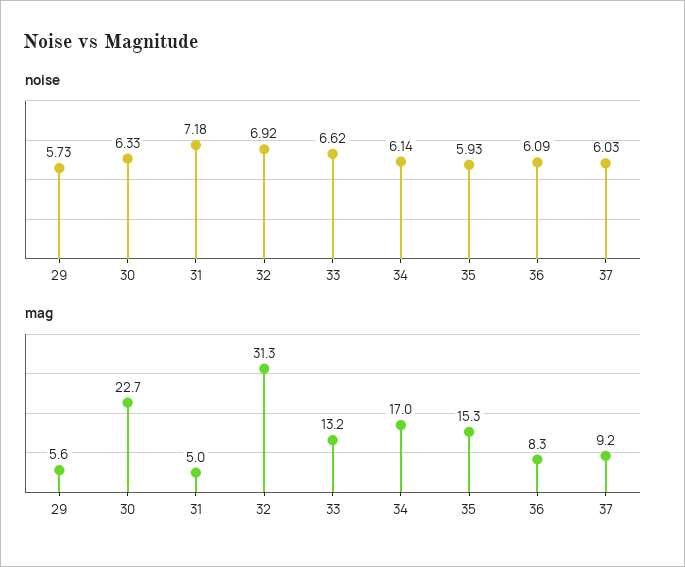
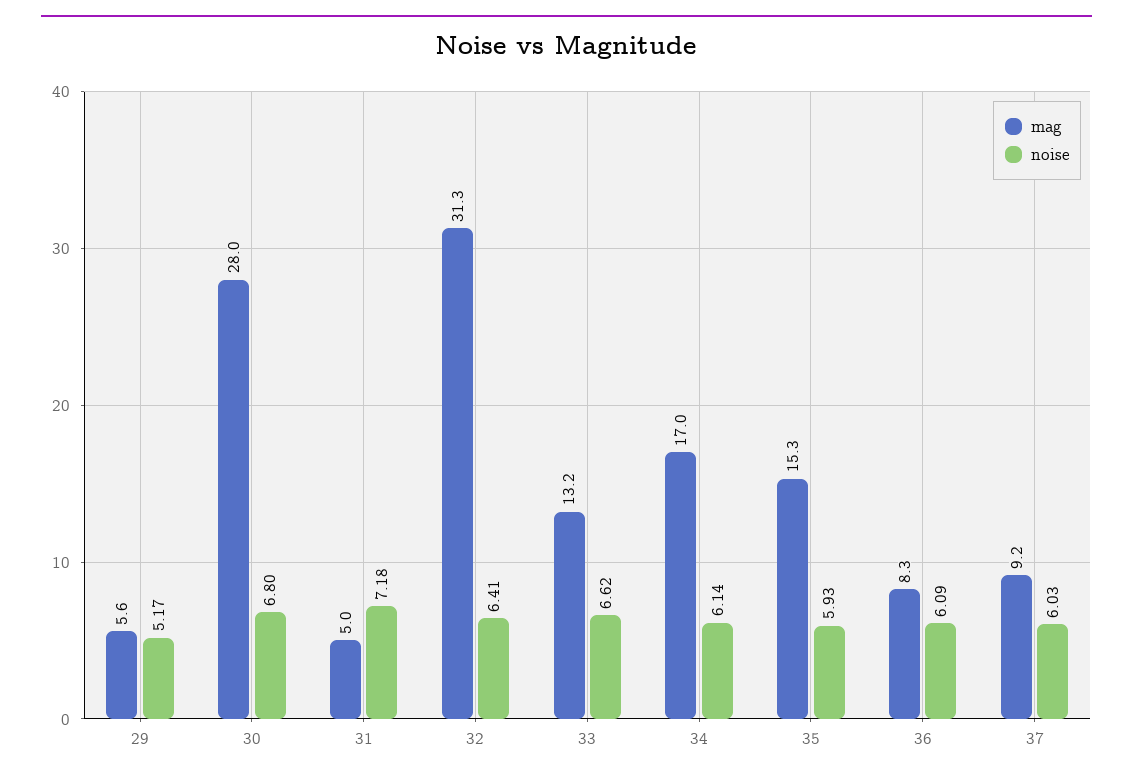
  {
    "noise": {
-     "29": 5.73,
+     "29": 5.17,
-     "30": 6.33,
+     "30": 6.8,
      "31": 7.18,
-     "32": 6.92,
+     "32": 6.41,
      "33": 6.62,
      "34": 6.14,
      "35": 5.93,
      "36": 6.09,
      "37": 6.03
    },
    "mag": {
      "29": 5.6,
-     "30": 22.7,
+     "30": 28,
      "31": 5,
      "32": 31.3,
      "33": 13.2,
      "34": 17,
      "35": 15.3,
      "36": 8.3,
      "37": 9.2
    }
  }

